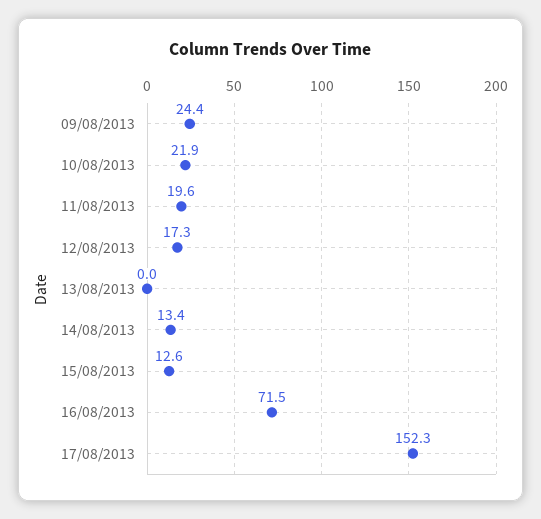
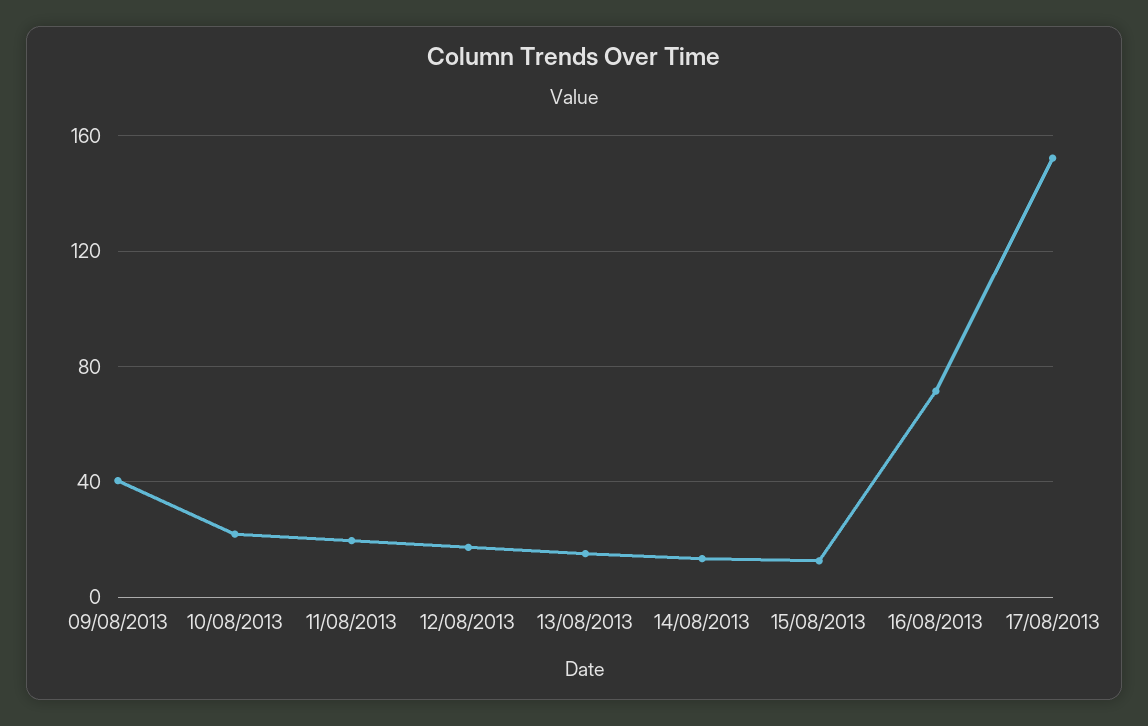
  {
-   "09/08/2013": 24.4,
+   "09/08/2013": 40,
    "10/08/2013": 21.9,
    "11/08/2013": 19.6,
    "12/08/2013": 17.3,
-   "13/08/2013": 0,
+   "13/08/2013": 15,
    "14/08/2013": 13.4,
    "15/08/2013": 12.6,
    "16/08/2013": 71.5,
    "17/08/2013": 152.3
  }

